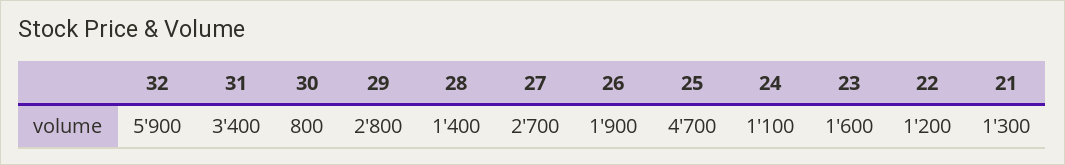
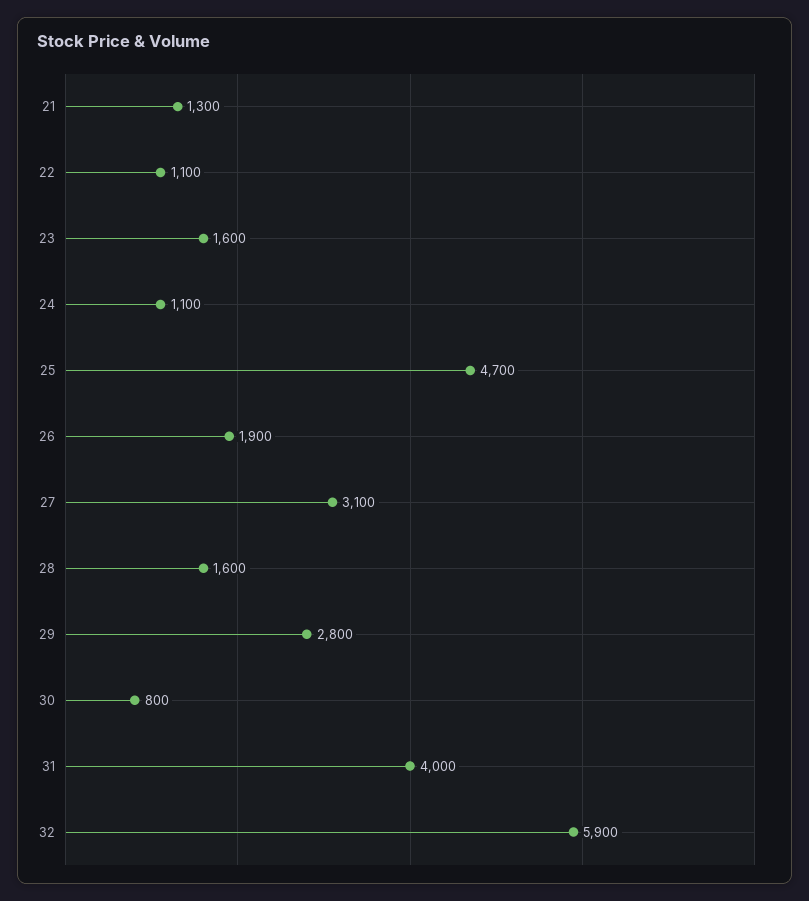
  {
    "32": 5900,
-   "31": 3400,
+   "31": 4000,
    "30": 800,
    "29": 2800,
-   "28": 1400,
+   "28": 1600,
-   "27": 2700,
+   "27": 3100,
    "26": 1900,
    "25": 4700,
    "24": 1100,
    "23": 1600,
-   "22": 1200,
+   "22": 1100,
    "21": 1300
  }

